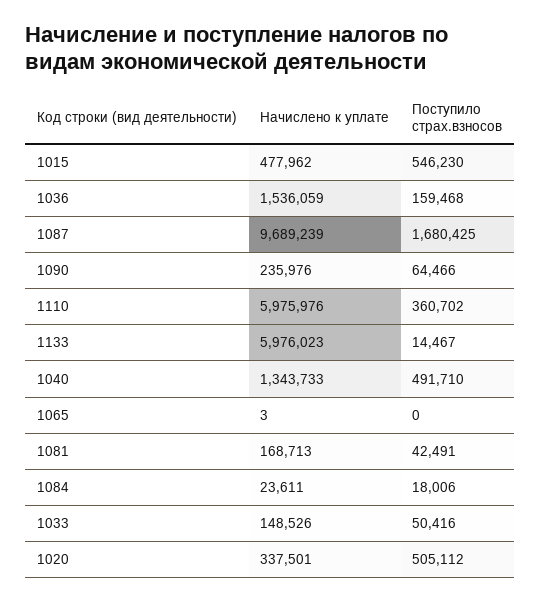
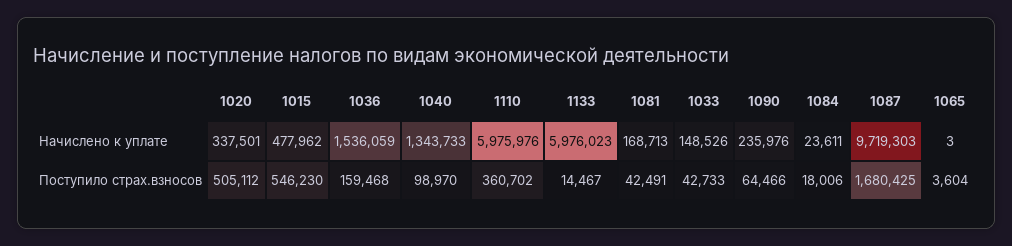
  {
    "Начислено к уплате": {
      "1015": 477962,
      "1036": 1536059,
-     "1087": 9689239,
+     "1087": 9719303,
      "1090": 235976,
      "1110": 5975976,
      "1133": 5976023,
      "1040": 1343733,
      "1065": 3,
      "1081": 168713,
      "1084": 23611,
      "1033": 148526,
      "1020": 337501
    },
    "Поступило страх.взносов": {
      "1015": 546230,
      "1036": 159468,
      "1087": 1680425,
      "1090": 64466,
      "1110": 360702,
      "1133": 14467,
-     "1040": 491710,
+     "1040": 98970,
-     "1065": 0,
+     "1065": 3604,
      "1081": 42491,
      "1084": 18006,
-     "1033": 50416,
+     "1033": 42733,
      "1020": 505112
    }
  }

